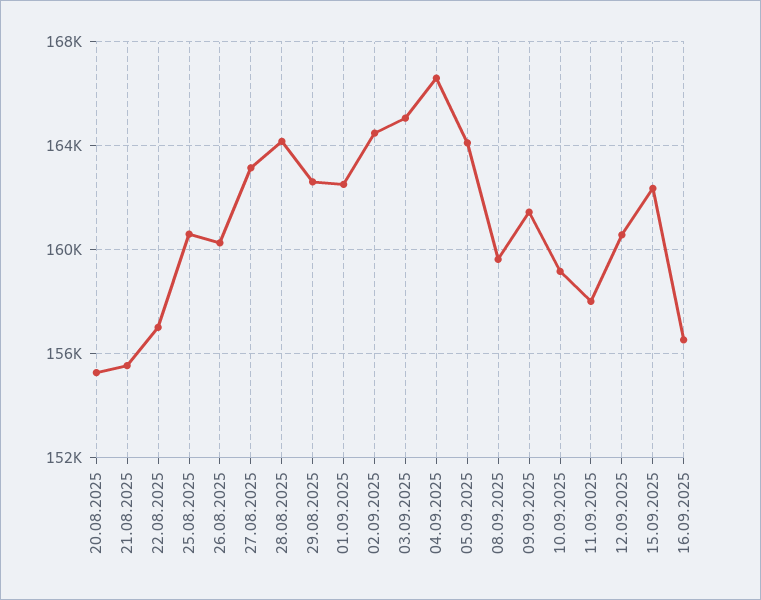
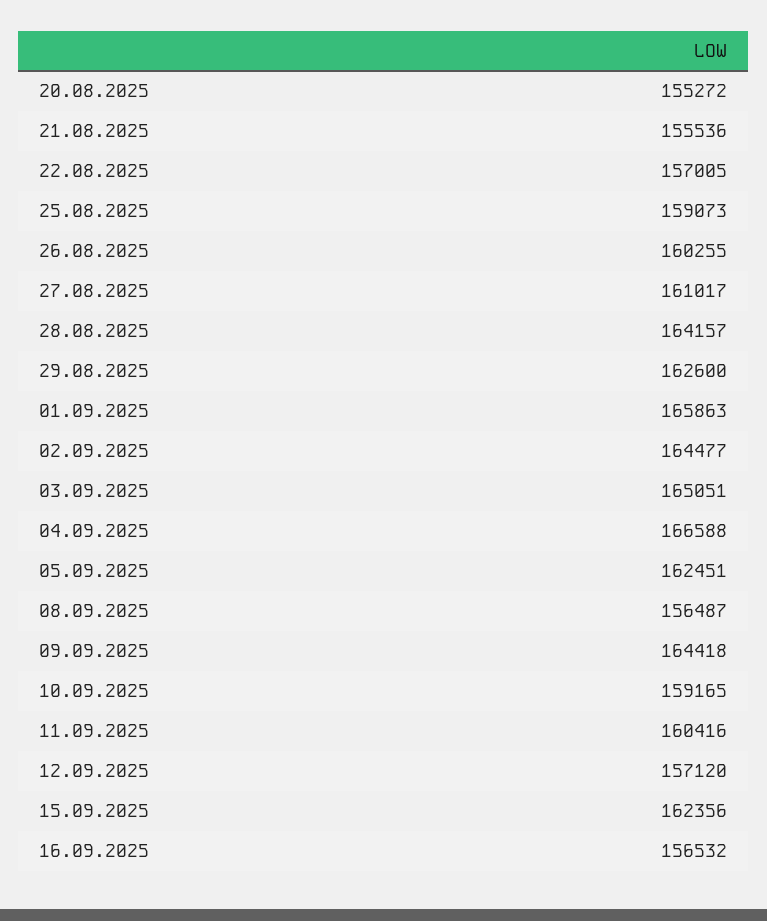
  {
    "20.08.2025": 155272,
    "21.08.2025": 155536,
    "22.08.2025": 157005,
-   "25.08.2025": 160500,
+   "25.08.2025": 159073,
    "26.08.2025": 160255,
-   "27.08.2025": 163000,
+   "27.08.2025": 161017,
    "28.08.2025": 164157,
    "29.08.2025": 162600,
-   "01.09.2025": 162500,
+   "01.09.2025": 165863,
    "02.09.2025": 164477,
    "03.09.2025": 165051,
    "04.09.2025": 166588,
-   "05.09.2025": 164000,
+   "05.09.2025": 162451,
-   "08.09.2025": 159500,
+   "08.09.2025": 156487,
-   "09.09.2025": 161500,
+   "09.09.2025": 164418,
    "10.09.2025": 159165,
-   "11.09.2025": 158000,
+   "11.09.2025": 160416,
-   "12.09.2025": 160500,
+   "12.09.2025": 157120,
    "15.09.2025": 162356,
    "16.09.2025": 156532
  }

